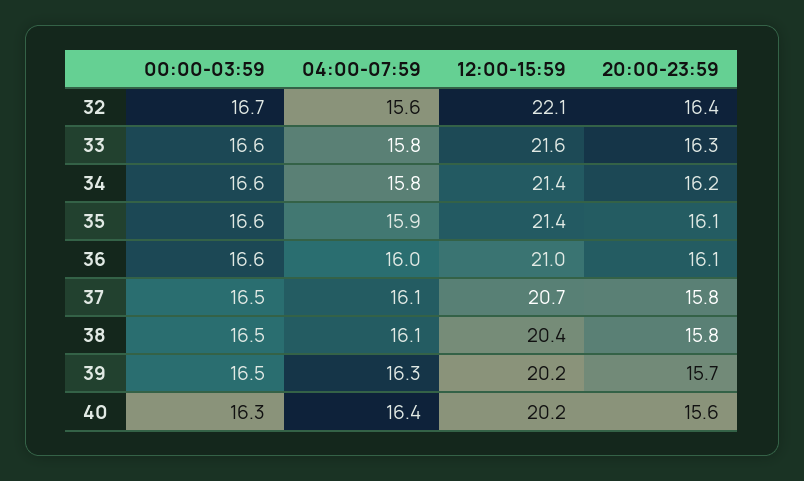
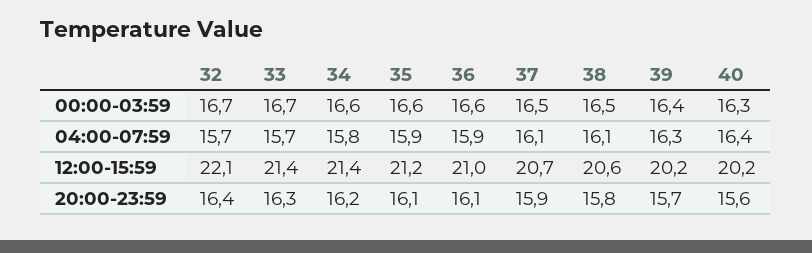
  {
    "00:00-03:59": {
      "32": 16.7,
-     "33": 16.6,
+     "33": 16.7,
      "34": 16.6,
      "35": 16.6,
      "36": 16.6,
      "37": 16.5,
      "38": 16.5,
-     "39": 16.5,
+     "39": 16.4,
      "40": 16.3
    },
    "04:00-07:59": {
-     "32": 15.6,
+     "32": 15.7,
-     "33": 15.8,
+     "33": 15.7,
      "34": 15.8,
      "35": 15.9,
-     "36": 16,
+     "36": 15.9,
      "37": 16.1,
      "38": 16.1,
      "39": 16.3,
      "40": 16.4
    },
    "12:00-15:59": {
      "32": 22.1,
-     "33": 21.6,
+     "33": 21.4,
      "34": 21.4,
-     "35": 21.4,
+     "35": 21.2,
      "36": 21,
      "37": 20.7,
-     "38": 20.4,
+     "38": 20.6,
      "39": 20.2,
      "40": 20.2
    },
    "20:00-23:59": {
      "32": 16.4,
      "33": 16.3,
      "34": 16.2,
      "35": 16.1,
      "36": 16.1,
-     "37": 15.8,
+     "37": 15.9,
      "38": 15.8,
      "39": 15.7,
      "40": 15.6
    }
  }

